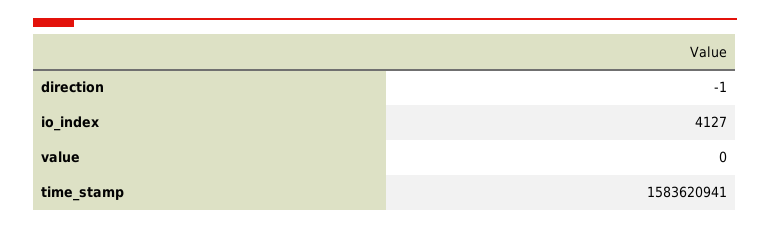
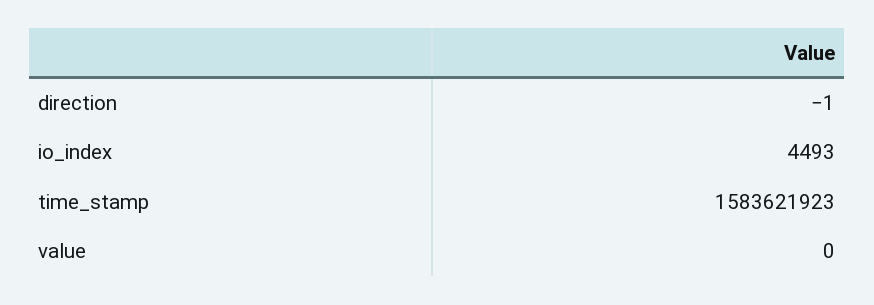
  {
    "direction": -1,
-   "io_index": 4127,
+   "io_index": 4493,
    "value": 0,
-   "time_stamp": 1583620941
+   "time_stamp": 1583621923
  }

